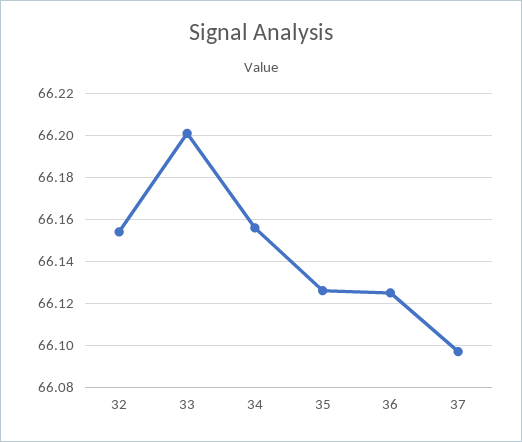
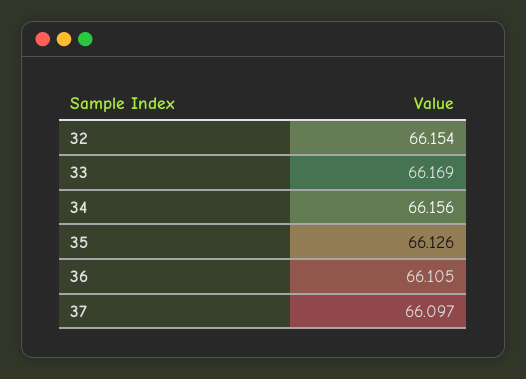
  {
    "32": 66.154,
-   "33": 66.2,
+   "33": 66.169,
    "34": 66.156,
    "35": 66.126,
-   "36": 66.125,
+   "36": 66.105,
    "37": 66.097
  }

